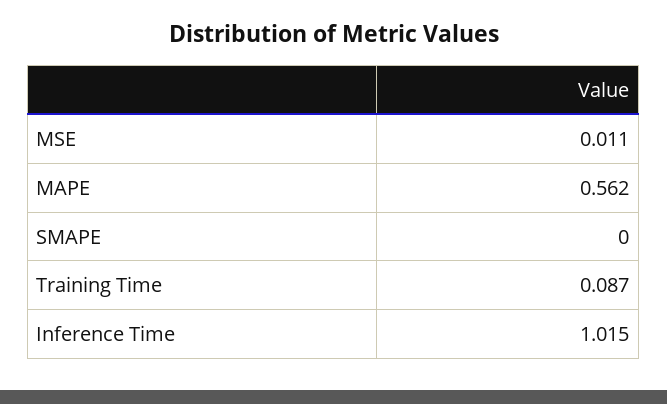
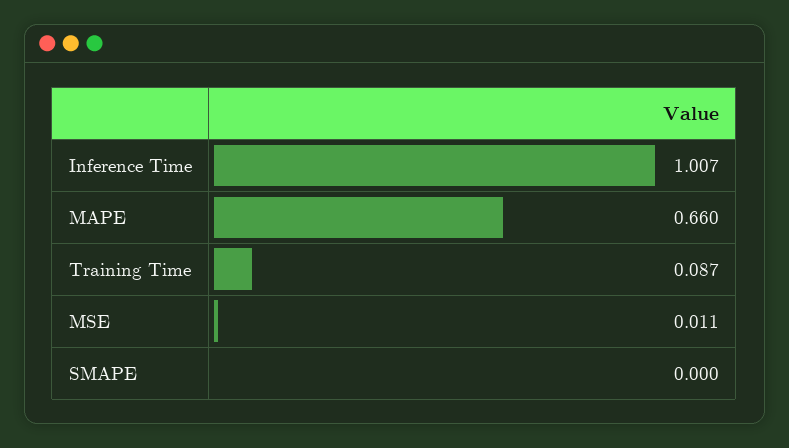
  {
    "MSE": 0.011,
-   "MAPE": 0.562,
+   "MAPE": 0.66,
    "SMAPE": 0,
    "Training Time": 0.087,
-   "Inference Time": 1.015
+   "Inference Time": 1.007
  }

